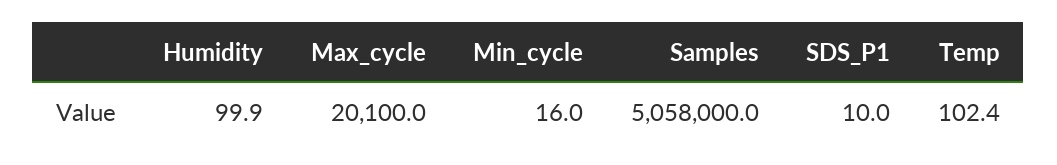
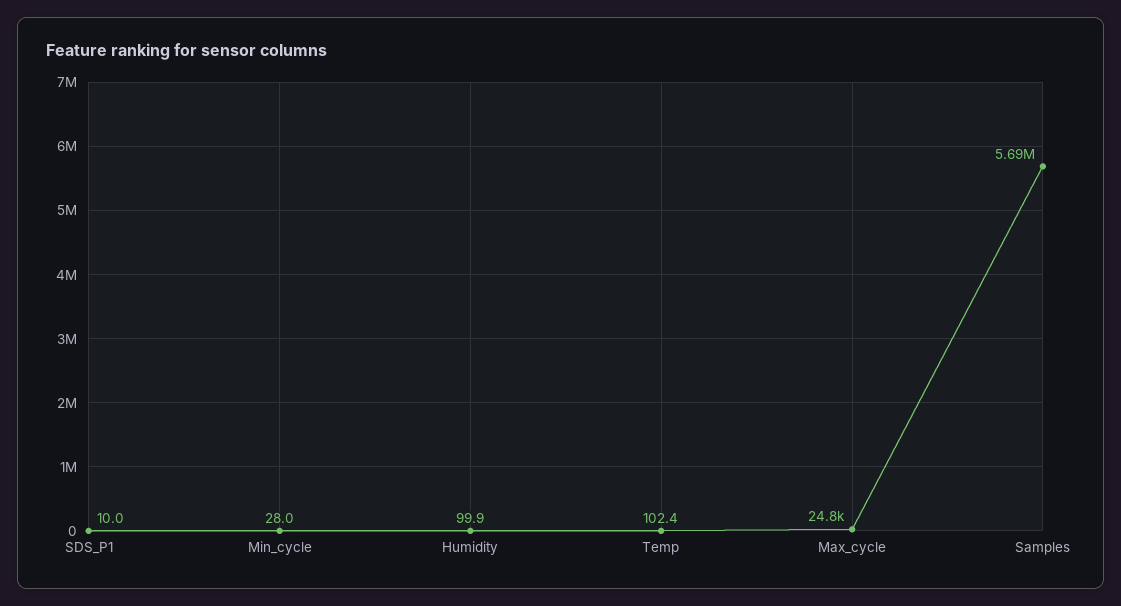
  {
    "Humidity": 99.9,
-   "Max_cycle": 20100,
+   "Max_cycle": 24800,
-   "Min_cycle": 16,
+   "Min_cycle": 28,
-   "Samples": 5058000,
+   "Samples": 5690000,
    "SDS_P1": 10,
    "Temp": 102.4
  }

